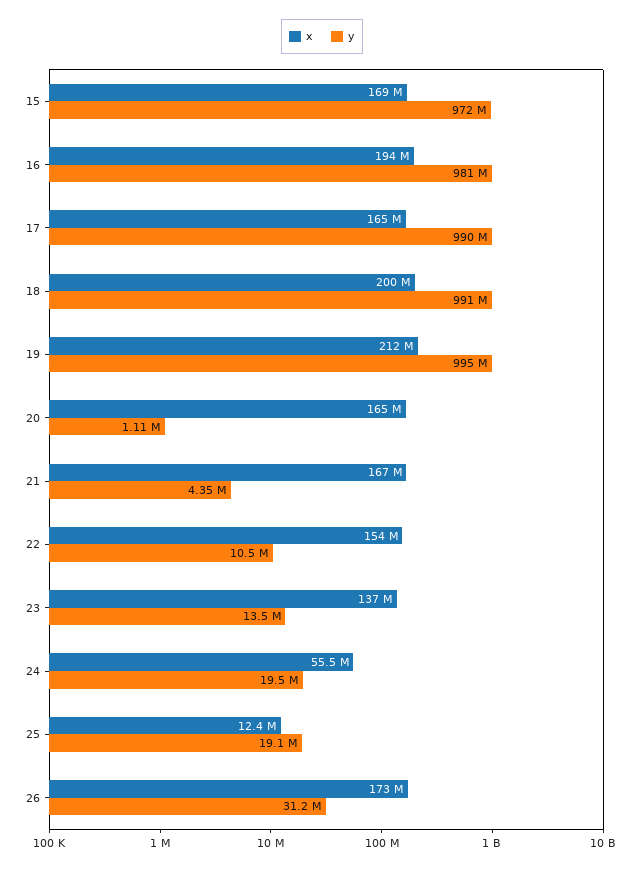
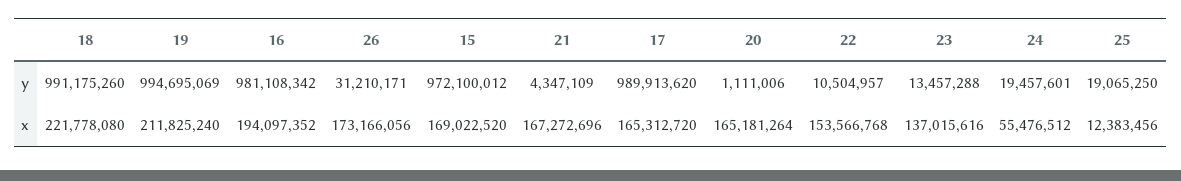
  {
    "x": {
      "15": 169022520,
      "16": 194097352,
      "17": 165312720,
-     "18": 200000000,
+     "18": 221778080,
      "19": 211825240,
      "20": 165181264,
      "21": 167272696,
      "22": 153566768,
      "23": 137015616,
      "24": 55476512,
      "25": 12383456,
      "26": 173166056
    },
    "y": {
      "15": 972100012,
      "16": 981108342,
      "17": 989913620,
      "18": 991175260,
      "19": 994695069,
      "20": 1111006,
      "21": 4347109,
      "22": 10504957,
      "23": 13457288,
      "24": 19457601,
      "25": 19065250,
      "26": 31210171
    }
  }

